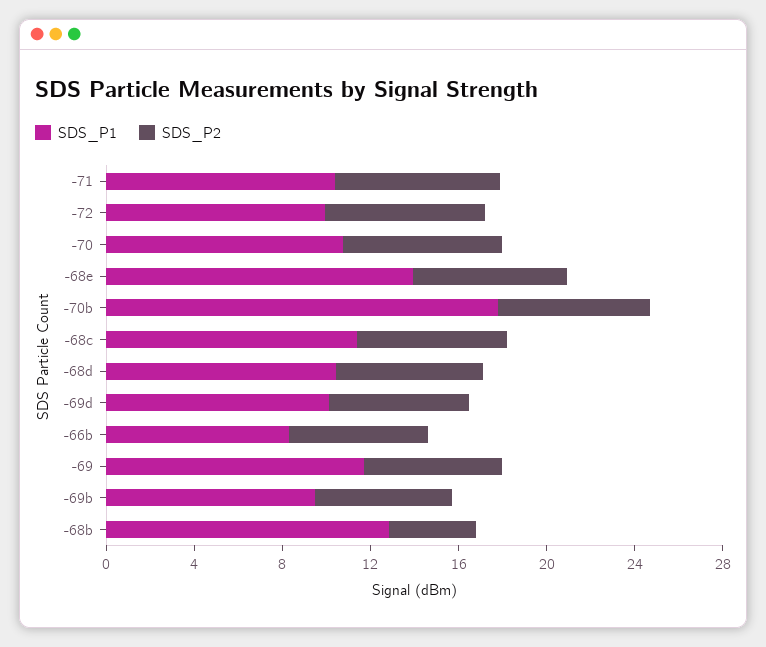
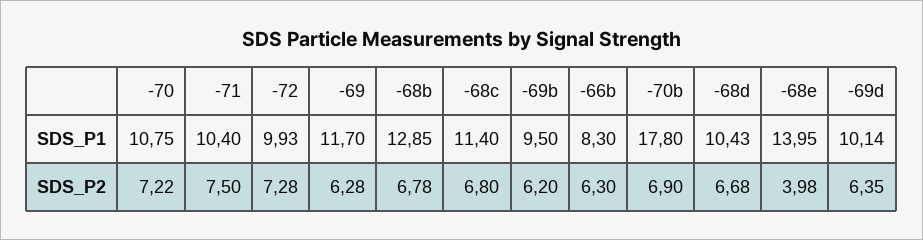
  {
    "SDS_P1": {
      "-71": 10.4,
      "-72": 9.93,
      "-70": 10.75,
      "-68e": 13.95,
      "-70b": 17.8,
      "-68c": 11.4,
      "-68d": 10.43,
      "-69d": 10.14,
      "-66b": 8.3,
      "-69": 11.7,
      "-69b": 9.5,
      "-68b": 12.85
    },
    "SDS_P2": {
      "-71": 7.5,
      "-72": 7.28,
      "-70": 7.22,
-     "-68e": 7,
+     "-68e": 3.98,
      "-70b": 6.9,
      "-68c": 6.8,
      "-68d": 6.68,
      "-69d": 6.35,
      "-66b": 6.3,
      "-69": 6.28,
      "-69b": 6.2,
-     "-68b": 4
+     "-68b": 6.78
    }
  }

